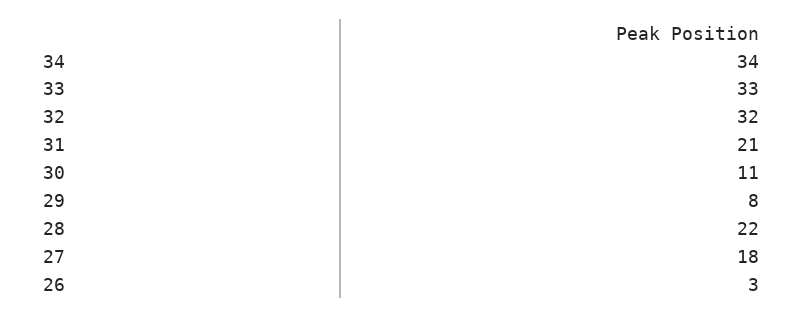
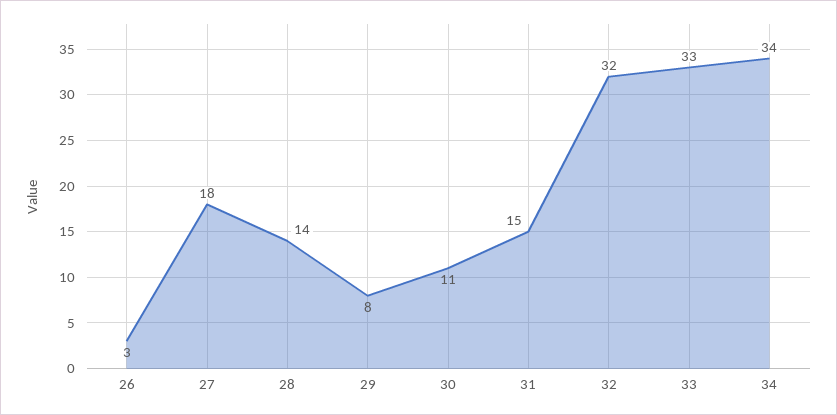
  {
    "34": 34,
    "33": 33,
    "32": 32,
-   "31": 21,
+   "31": 15,
    "30": 11,
    "29": 8,
-   "28": 22,
+   "28": 14,
    "27": 18,
    "26": 3
  }

